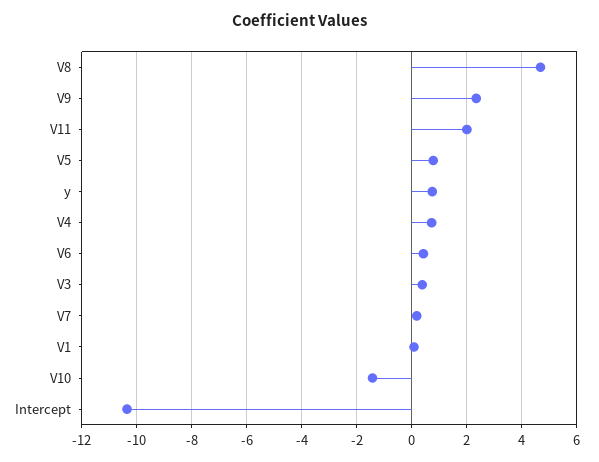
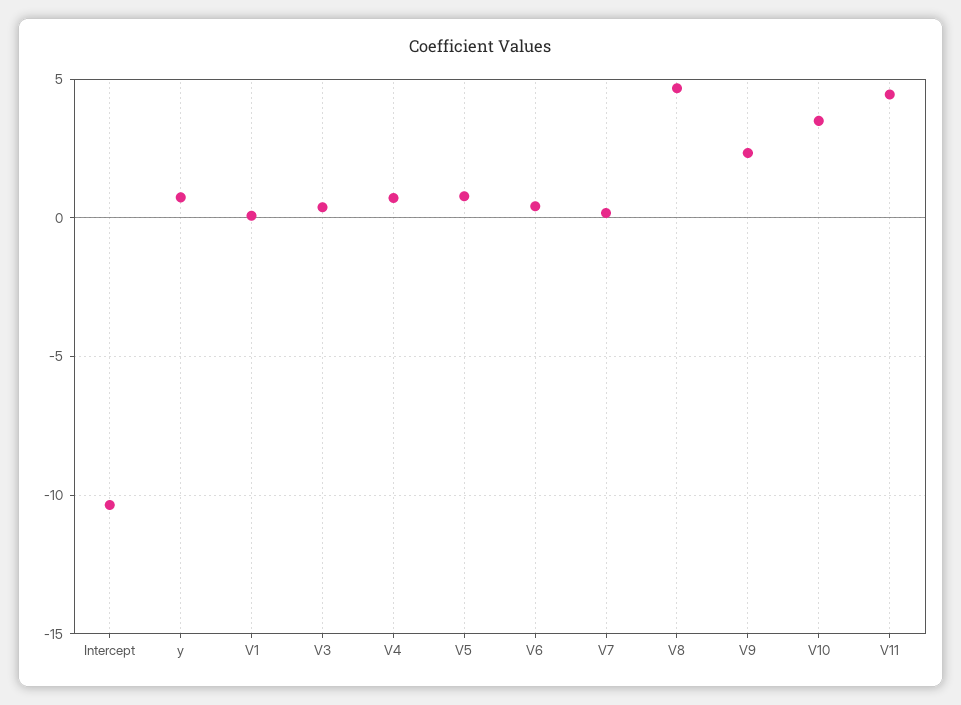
  {
    "V8": 4.75,
    "V9": 2.25,
-   "V11": 2,
+   "V11": 4.5,
    "V5": 0.75,
    "y": 0.75,
    "V4": 0.75,
    "V6": 0.5,
    "V3": 0.5,
    "V7": 0.25,
    "V1": 0,
-   "V10": -1.5,
+   "V10": 3.5,
    "Intercept": -10.25
  }

